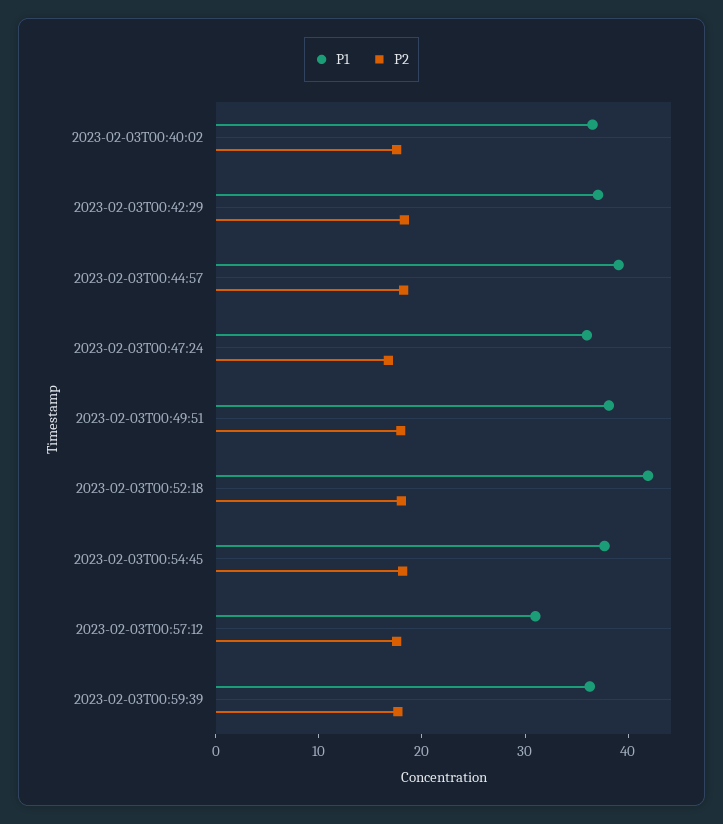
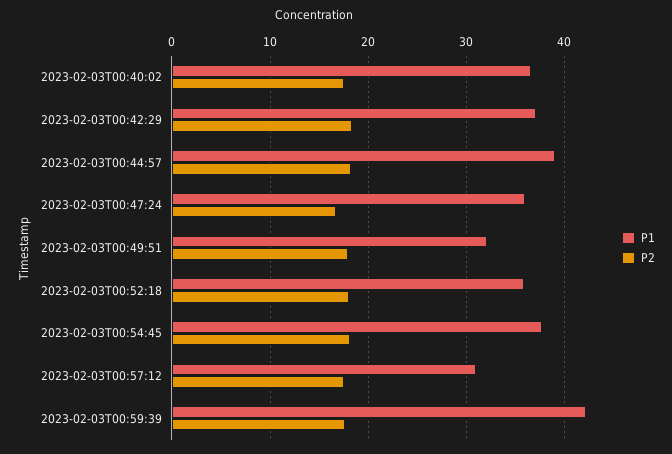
  {
    "P1": {
      "2023-02-03T00:40:02": 37,
      "2023-02-03T00:42:29": 37,
      "2023-02-03T00:44:57": 39,
      "2023-02-03T00:47:24": 36,
-     "2023-02-03T00:49:51": 38,
+     "2023-02-03T00:49:51": 32,
-     "2023-02-03T00:52:18": 42,
+     "2023-02-03T00:52:18": 36,
      "2023-02-03T00:54:45": 38,
      "2023-02-03T00:57:12": 31,
-     "2023-02-03T00:59:39": 36
+     "2023-02-03T00:59:39": 42
    },
    "P2": {
      "2023-02-03T00:40:02": 18,
      "2023-02-03T00:42:29": 18,
      "2023-02-03T00:44:57": 18,
      "2023-02-03T00:47:24": 17,
      "2023-02-03T00:49:51": 18,
      "2023-02-03T00:52:18": 18,
      "2023-02-03T00:54:45": 18,
      "2023-02-03T00:57:12": 18,
      "2023-02-03T00:59:39": 18
    }
  }

